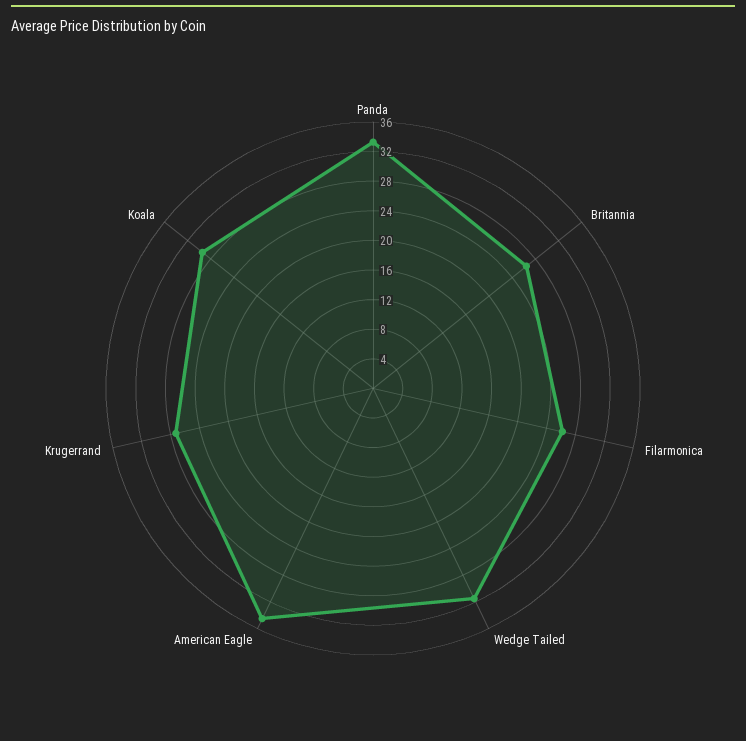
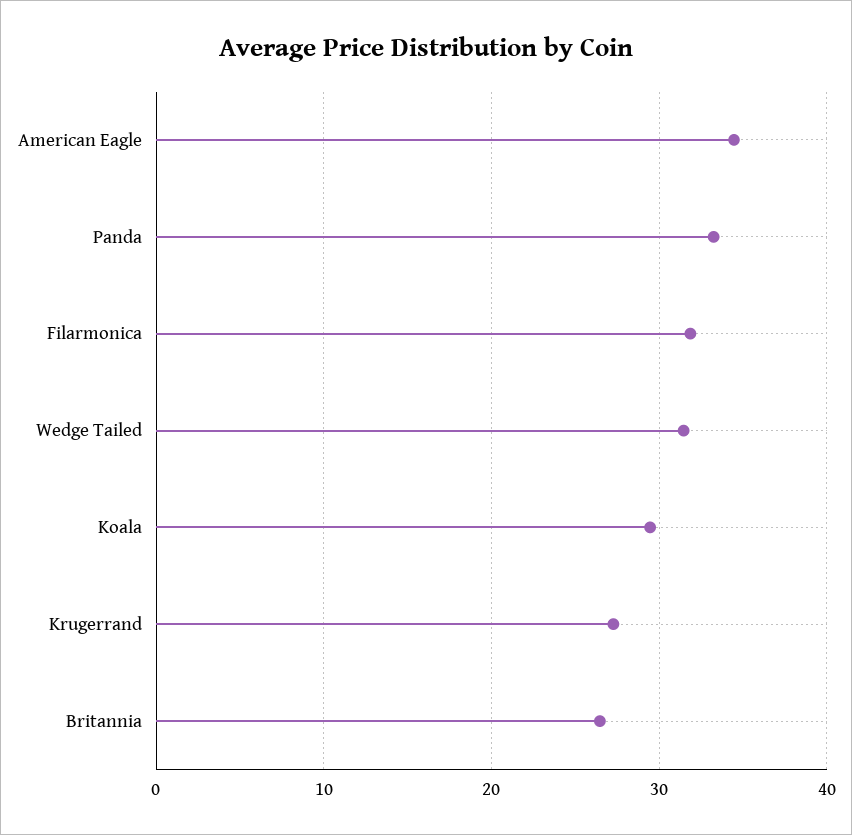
  {
    "Panda": 33,
    "Britannia": 26,
-   "Filarmonica": 26,
+   "Filarmonica": 32,
    "Wedge Tailed": 31,
    "American Eagle": 34,
    "Krugerrand": 27,
    "Koala": 29
  }

